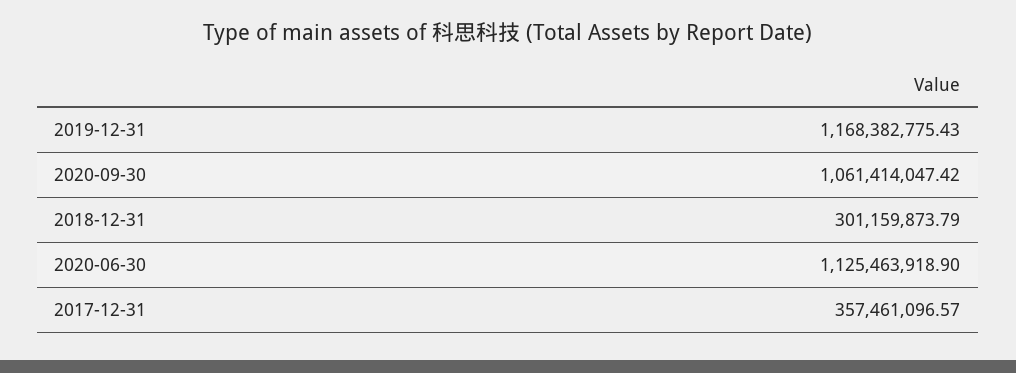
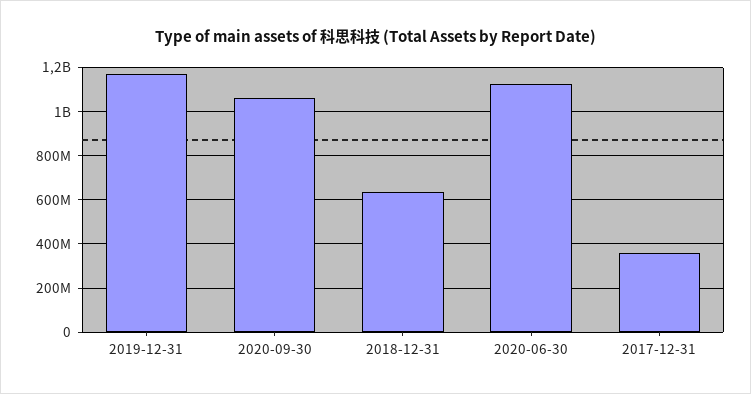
  {
    "2019-12-31": 1168382775.43,
    "2020-09-30": 1061414047.42,
-   "2018-12-31": 301159873.79,
+   "2018-12-31": 650000000,
    "2020-06-30": 1125463918.9,
    "2017-12-31": 357461096.57
  }

